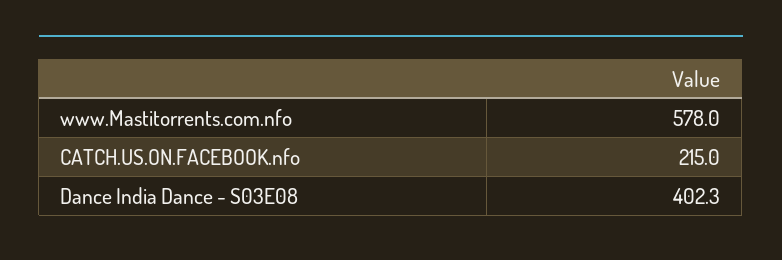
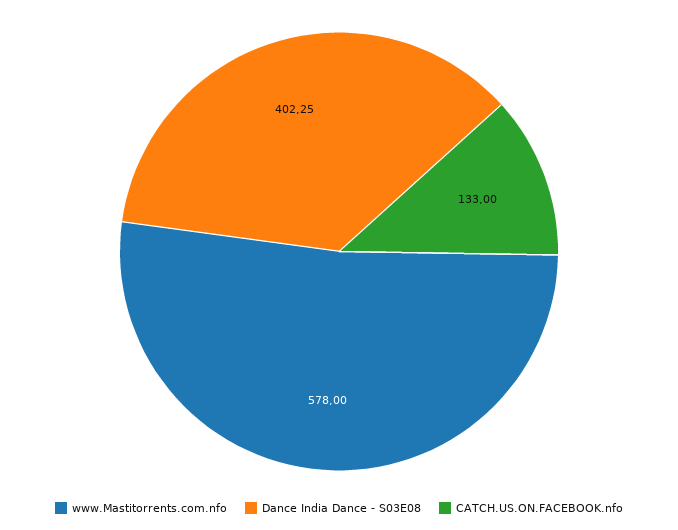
  {
    "www.Mastitorrents.com.nfo": 578,
-   "CATCH.US.ON.FACEBOOK.nfo": 215,
+   "CATCH.US.ON.FACEBOOK.nfo": 133,
    "Dance India Dance - S03E08": 402.25
  }

